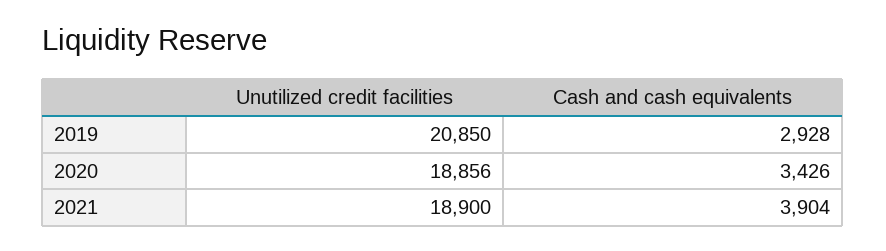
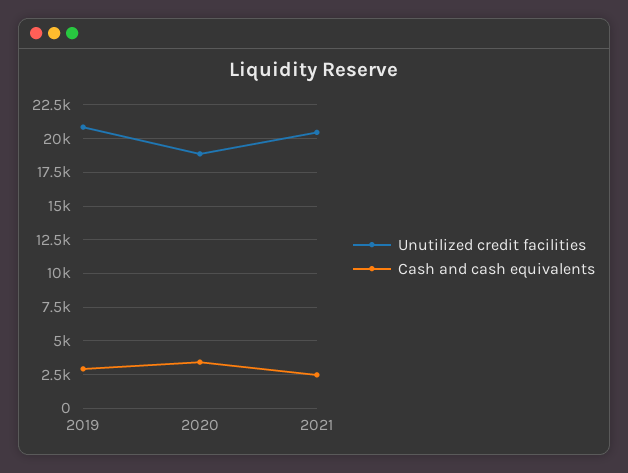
  {
    "Unutilized credit facilities": {
      "2019": 20850,
      "2020": 18856,
-     "2021": 18900
+     "2021": 20500
    },
    "Cash and cash equivalents": {
      "2019": 2928,
      "2020": 3426,
-     "2021": 3904
+     "2021": 2500
    }
  }

